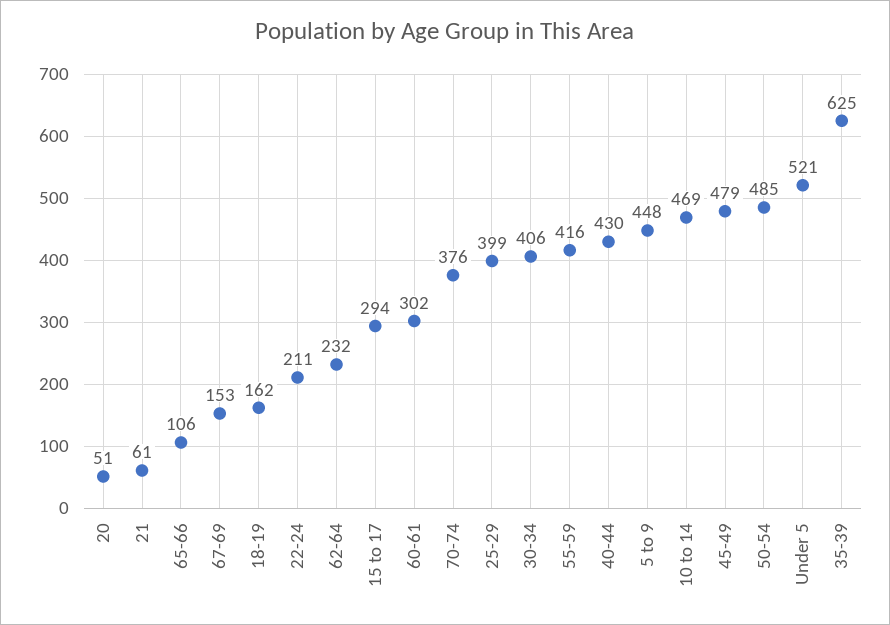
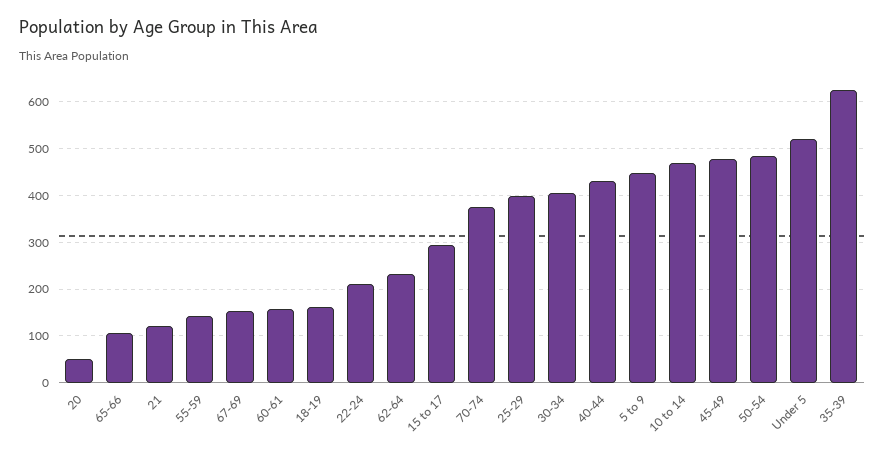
  {
    "20": 51,
-   "21": 61,
+   "21": 120,
    "65-66": 106,
    "67-69": 153,
    "18-19": 162,
    "22-24": 211,
    "62-64": 232,
    "15 to 17": 294,
-   "60-61": 302,
+   "60-61": 160,
    "70-74": 376,
    "25-29": 399,
    "30-34": 406,
-   "55-59": 416,
+   "55-59": 140,
    "40-44": 430,
    "5 to 9": 448,
    "10 to 14": 469,
    "45-49": 479,
    "50-54": 485,
    "Under 5": 521,
    "35-39": 625
  }

